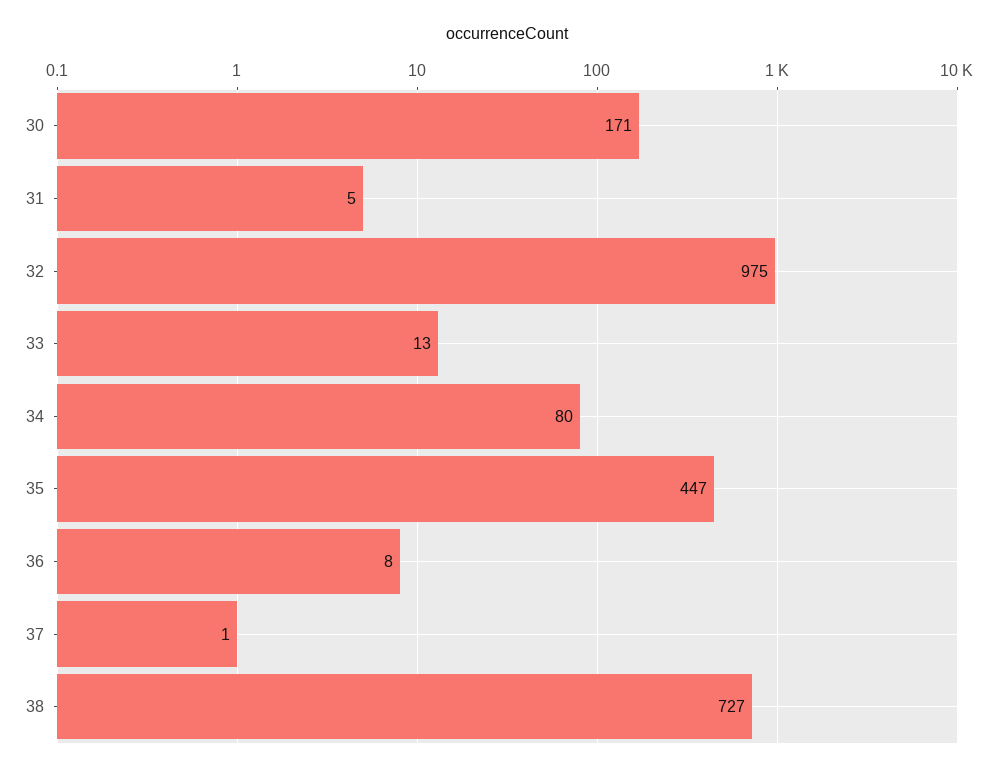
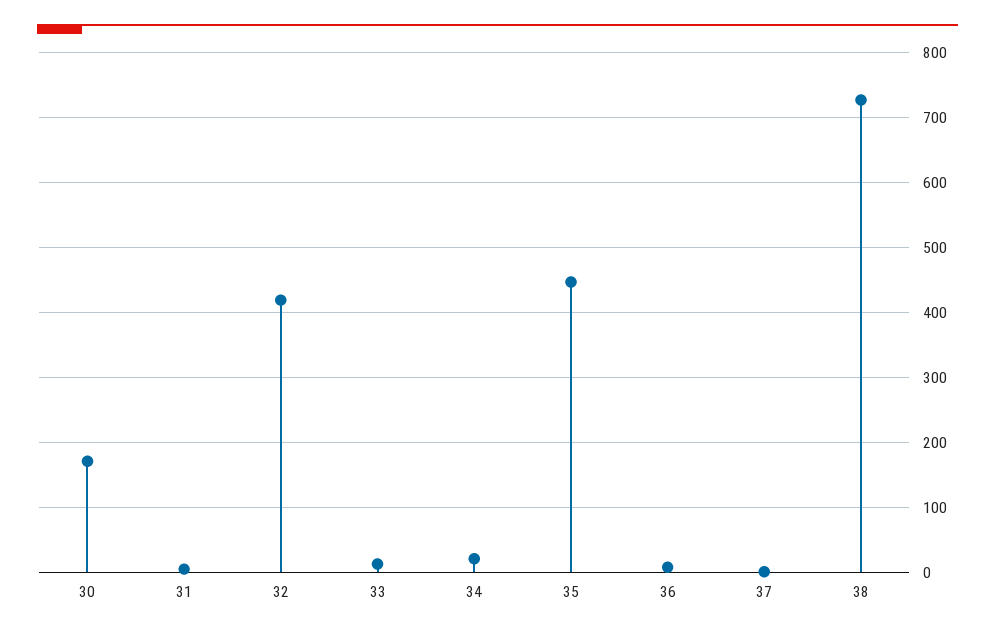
  {
    "30": 171,
    "31": 5,
-   "32": 975,
+   "32": 420,
    "33": 13,
-   "34": 80,
+   "34": 20,
    "35": 447,
    "36": 8,
    "37": 1,
    "38": 727
  }

